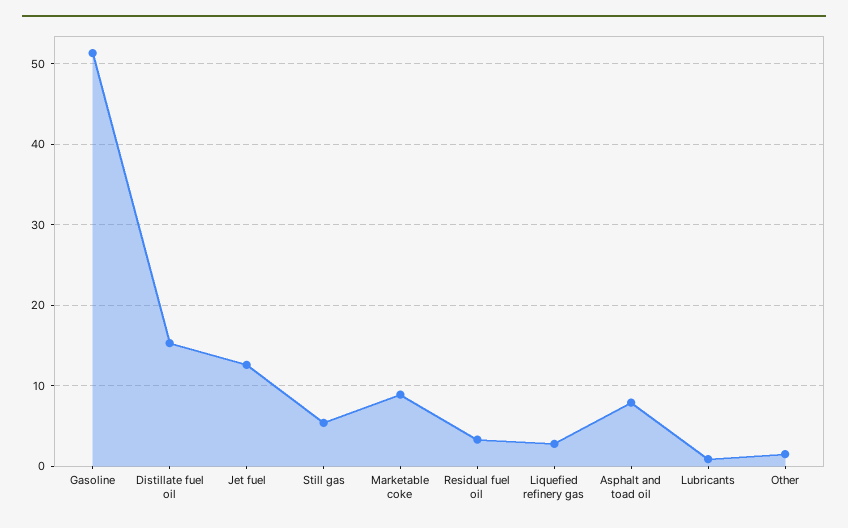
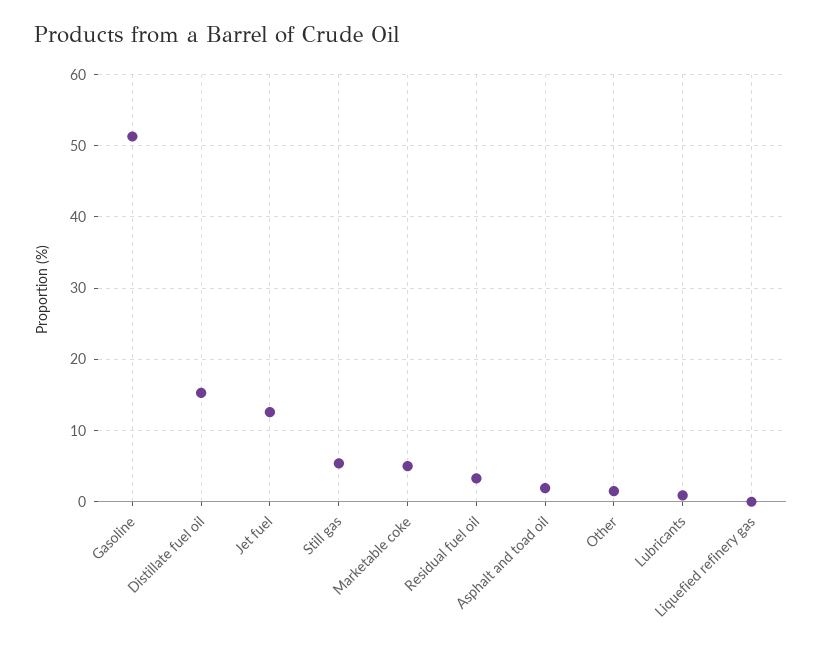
  {
    "Gasoline": 51,
    "Distillate fuel oil": 15,
    "Jet fuel": 13,
    "Still gas": 5,
-   "Marketable coke": 9,
+   "Marketable coke": 5,
    "Residual fuel oil": 3,
-   "Liquefied refinery gas": 3,
+   "Liquefied refinery gas": 0,
-   "Asphalt and toad oil": 8,
+   "Asphalt and toad oil": 2,
    "Lubricants": 1,
    "Other": 2
  }

